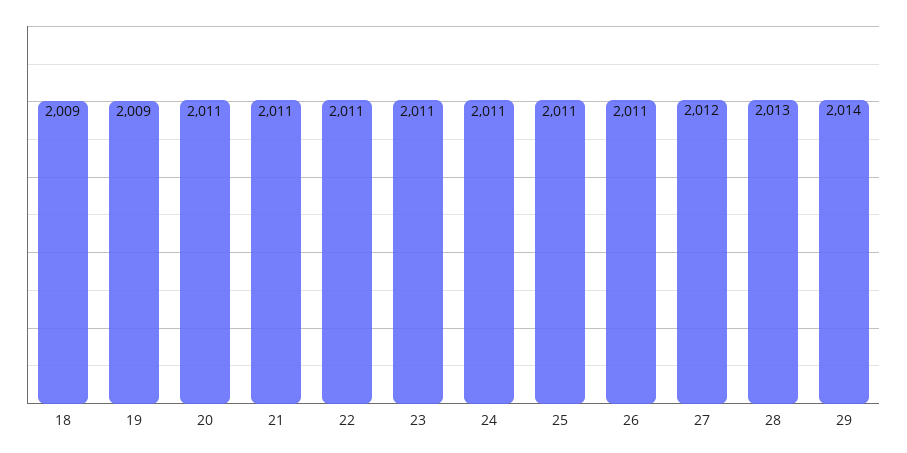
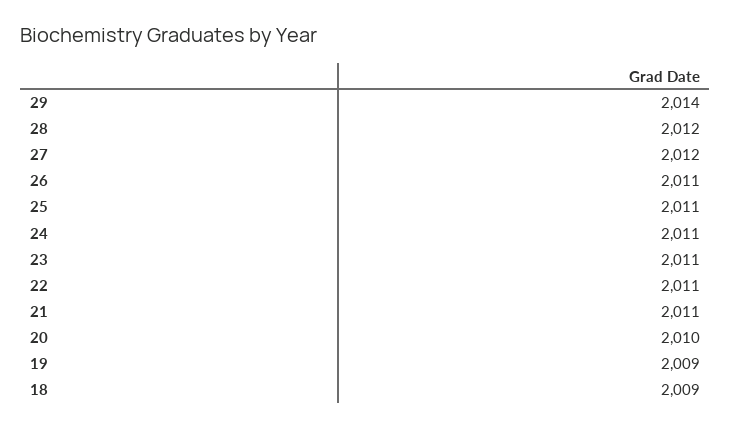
  {
    "18": 2009,
    "19": 2009,
-   "20": 2011,
+   "20": 2010,
    "21": 2011,
    "22": 2011,
    "23": 2011,
    "24": 2011,
    "25": 2011,
    "26": 2011,
    "27": 2012,
-   "28": 2013,
+   "28": 2012,
    "29": 2014
  }

